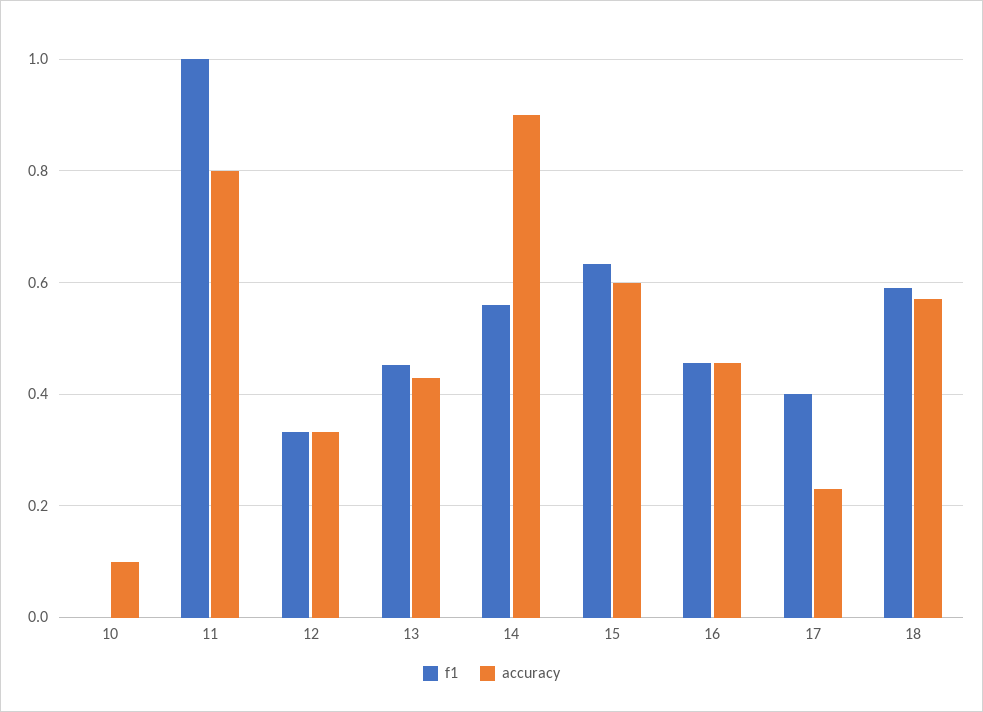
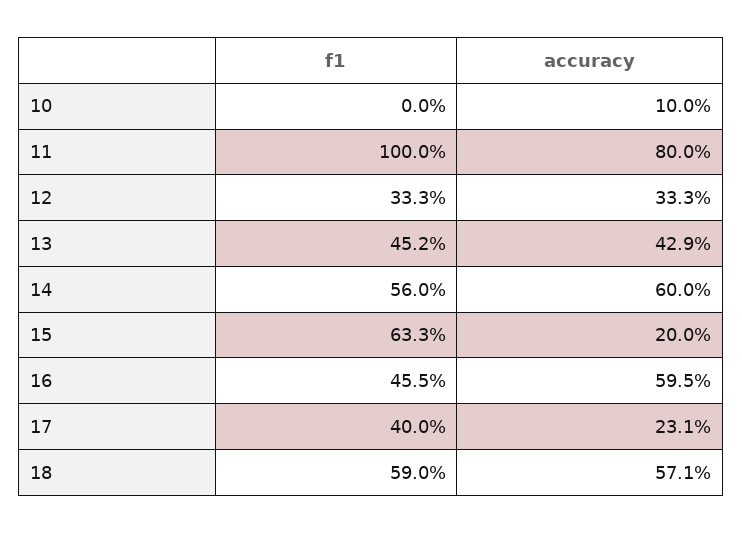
  {
    "f1": {
      "10": 0,
      "11": 1,
      "12": 0.333,
      "13": 0.452,
      "14": 0.56,
      "15": 0.633,
      "16": 0.455,
      "17": 0.4,
      "18": 0.59
    },
    "accuracy": {
      "10": 0.1,
      "11": 0.8,
      "12": 0.333,
      "13": 0.429,
-     "14": 0.9,
+     "14": 0.6,
-     "15": 0.6,
+     "15": 0.2,
-     "16": 0.46,
+     "16": 0.595,
      "17": 0.231,
      "18": 0.571
    }
  }

